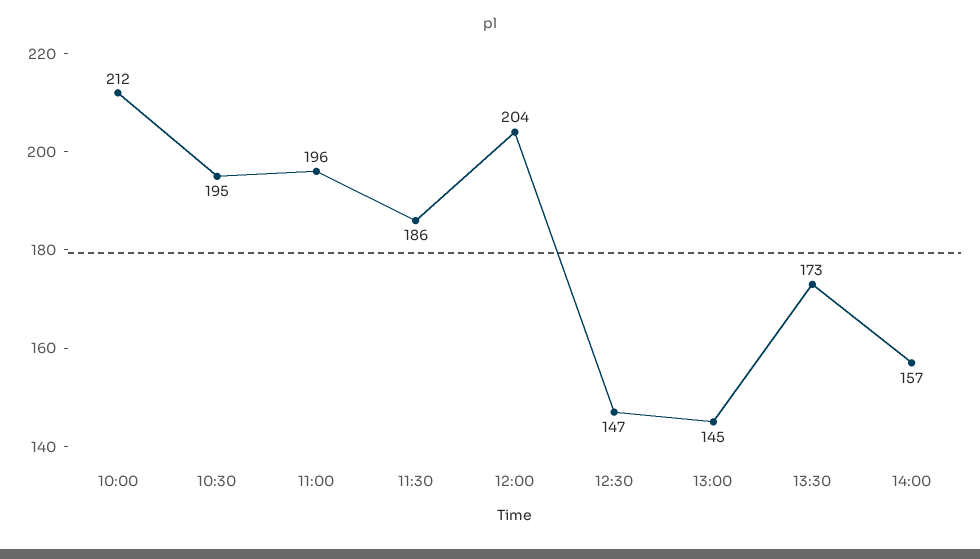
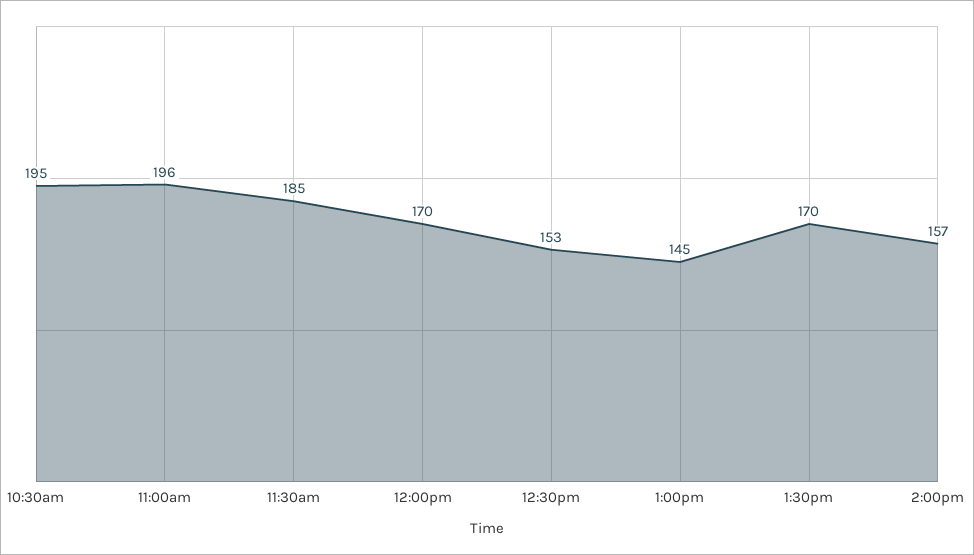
  {
-   "10:00": 212,
    "10:30": 195,
    "11:00": 196,
-   "11:30": 186,
+   "11:30": 185,
-   "12:00": 204,
+   "12:00": 170,
-   "12:30": 147,
+   "12:30": 153,
    "13:00": 145,
-   "13:30": 173,
+   "13:30": 170,
    "14:00": 157
  }

